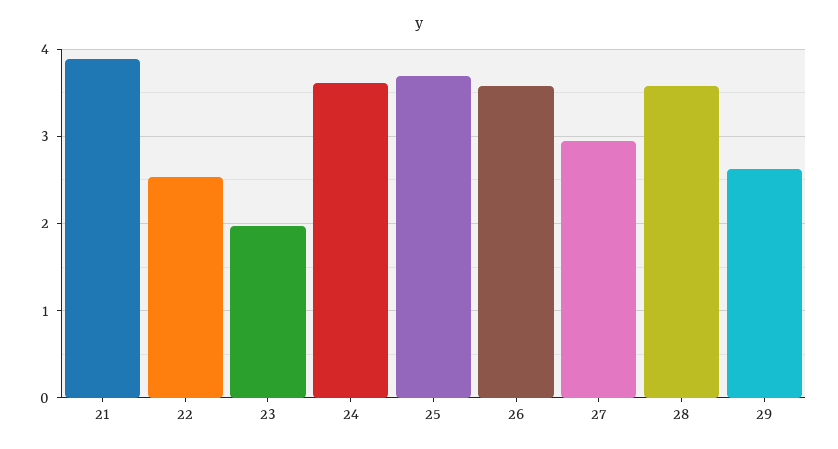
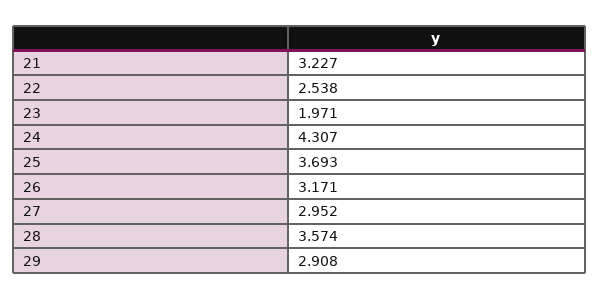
  {
-   "21": 3.9,
+   "21": 3.227,
    "22": 2.538,
    "23": 1.971,
-   "24": 3.6,
+   "24": 4.307,
    "25": 3.693,
-   "26": 3.6,
+   "26": 3.171,
    "27": 2.952,
    "28": 3.574,
-   "29": 2.6
+   "29": 2.908
  }

